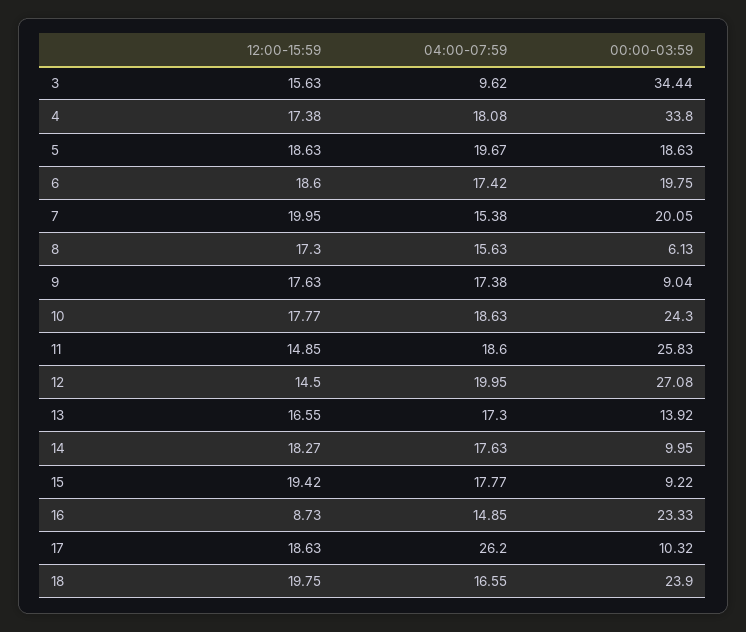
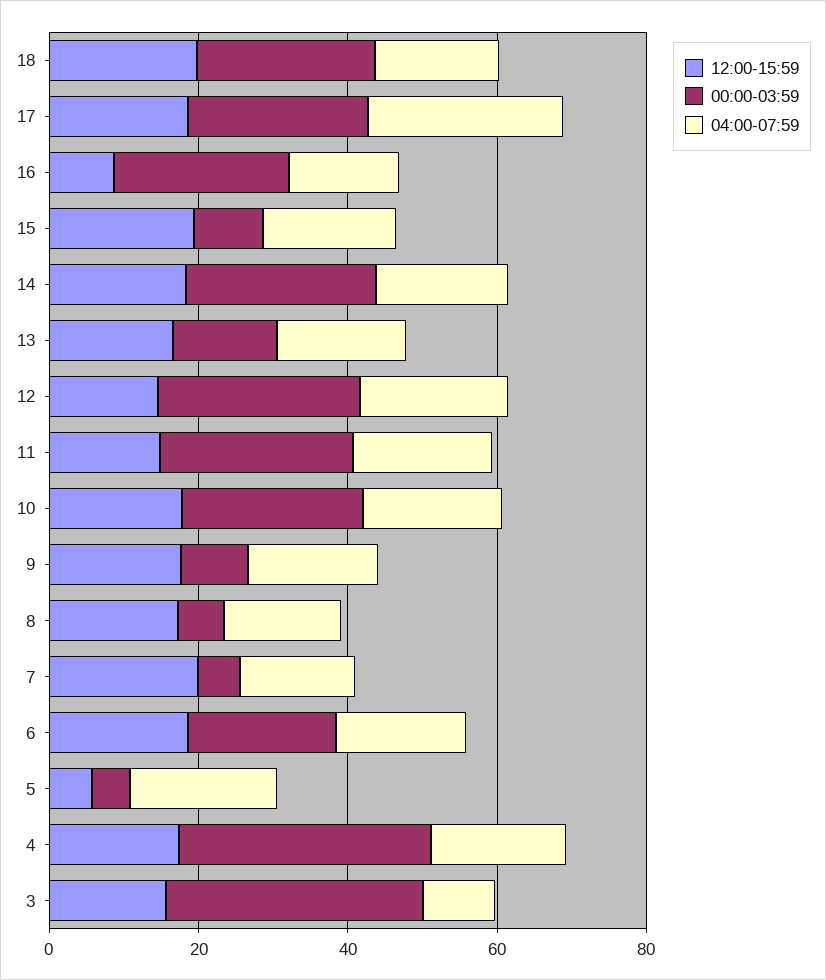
  {
    "12:00-15:59": {
      "3": 15.63,
      "4": 17.38,
-     "5": 18.63,
+     "5": 5,
      "6": 18.6,
      "7": 19.95,
      "8": 17.3,
      "9": 17.63,
      "10": 17.77,
      "11": 14.85,
      "12": 14.5,
      "13": 16.55,
      "14": 18.27,
      "15": 19.42,
      "16": 8.73,
      "17": 18.63,
      "18": 19.75
    },
    "04:00-07:59": {
      "3": 9.62,
      "4": 18.08,
      "5": 19.67,
      "6": 17.42,
      "7": 15.38,
      "8": 15.63,
      "9": 17.38,
      "10": 18.63,
      "11": 18.6,
      "12": 19.95,
      "13": 17.3,
      "14": 17.63,
      "15": 17.77,
      "16": 14.85,
      "17": 26.2,
      "18": 16.55
    },
    "00:00-03:59": {
      "3": 34.44,
      "4": 33.8,
-     "5": 18.63,
+     "5": 5,
      "6": 19.75,
-     "7": 20.05,
+     "7": 5,
      "8": 6.13,
      "9": 9.04,
      "10": 24.3,
      "11": 25.83,
      "12": 27.08,
      "13": 13.92,
-     "14": 9.95,
+     "14": 25,
      "15": 9.22,
      "16": 23.33,
-     "17": 10.32,
+     "17": 25,
      "18": 23.9
    }
  }

